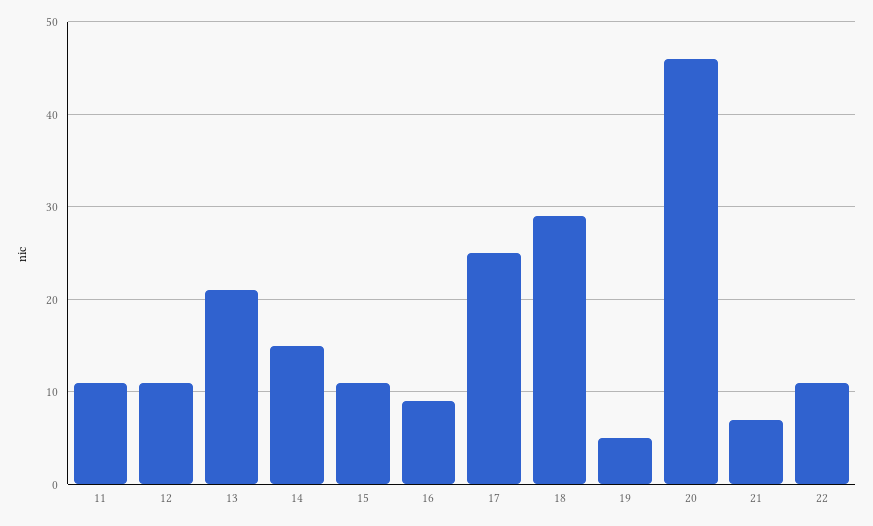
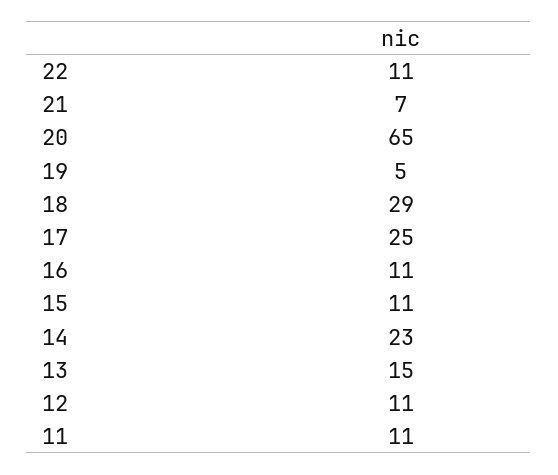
  {
    "11": 11,
    "12": 11,
-   "13": 21,
+   "13": 15,
-   "14": 15,
+   "14": 23,
    "15": 11,
-   "16": 9,
+   "16": 11,
    "17": 25,
    "18": 29,
    "19": 5,
-   "20": 46,
+   "20": 65,
    "21": 7,
    "22": 11
  }

